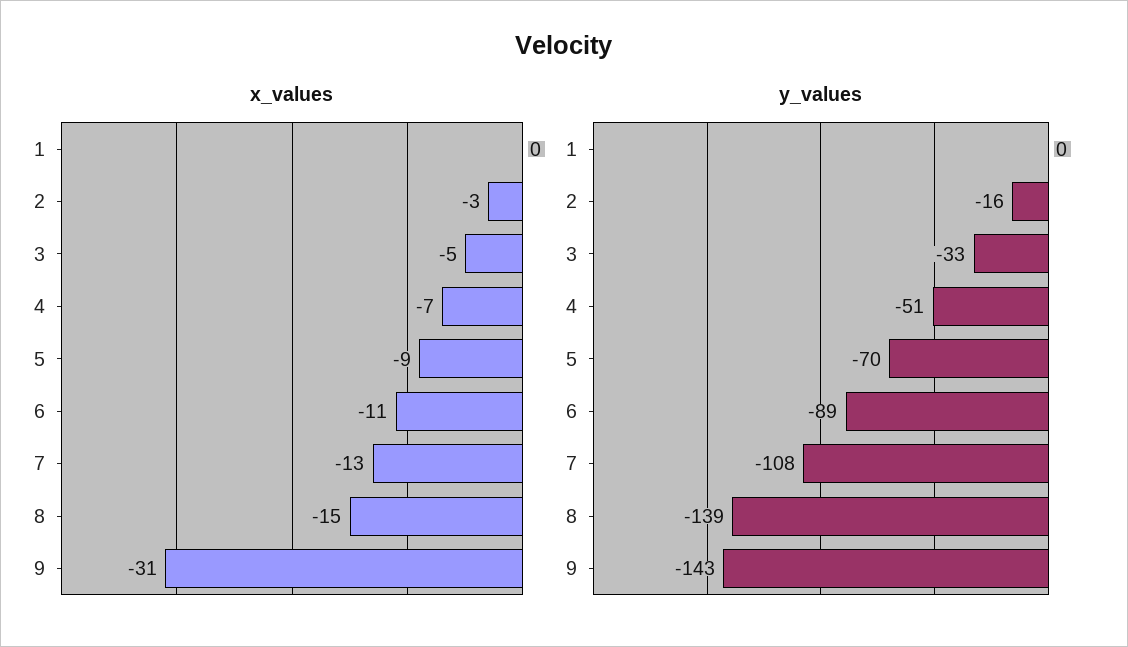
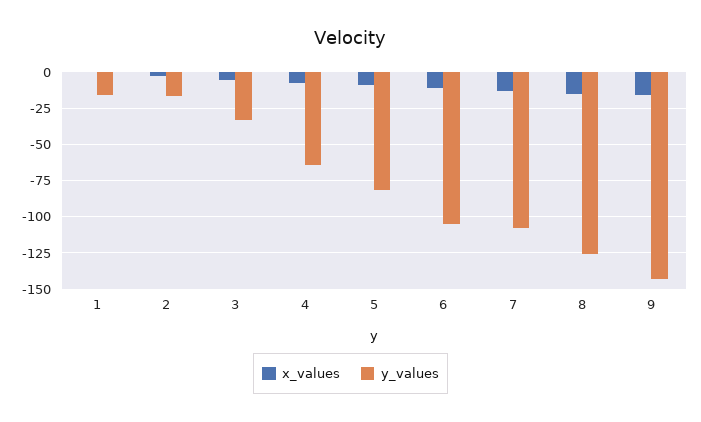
  {
    "x_values": {
      "1": 0,
      "2": -3,
      "3": -5,
      "4": -7,
      "5": -9,
      "6": -11,
      "7": -13,
      "8": -15,
-     "9": -31
+     "9": -15
    },
    "y_values": {
-     "1": 0,
+     "1": -15,
      "2": -16,
      "3": -33,
-     "4": -51,
+     "4": -65,
-     "5": -70,
+     "5": -80,
-     "6": -89,
+     "6": -105,
      "7": -108,
-     "8": -139,
+     "8": -125,
      "9": -143
    }
  }

